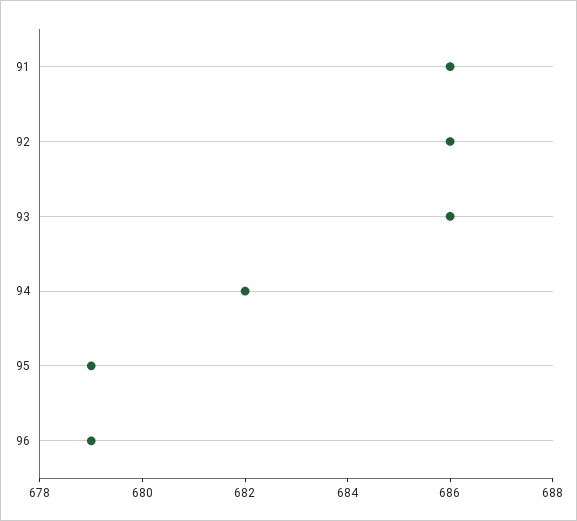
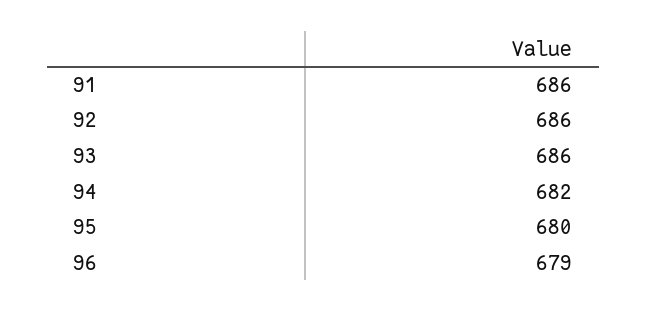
  {
    "91": 686,
    "92": 686,
    "93": 686,
    "94": 682,
-   "95": 679,
+   "95": 680,
    "96": 679
  }

